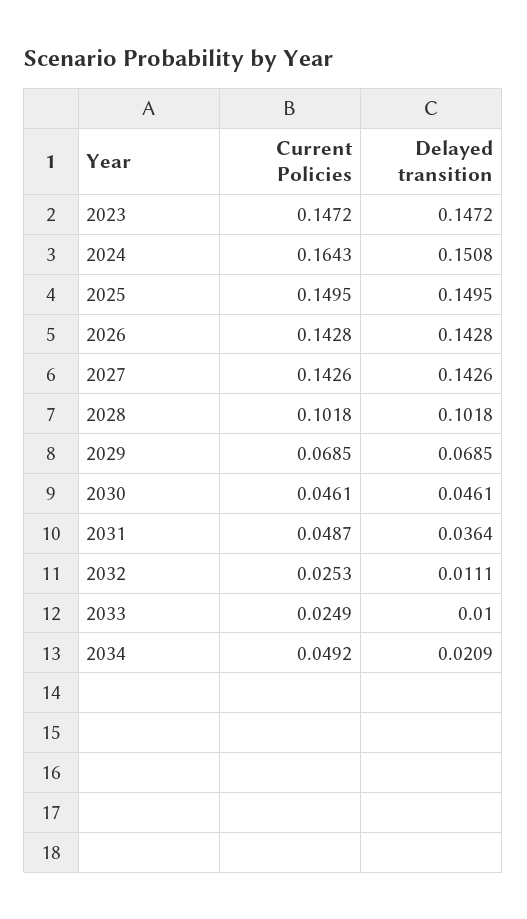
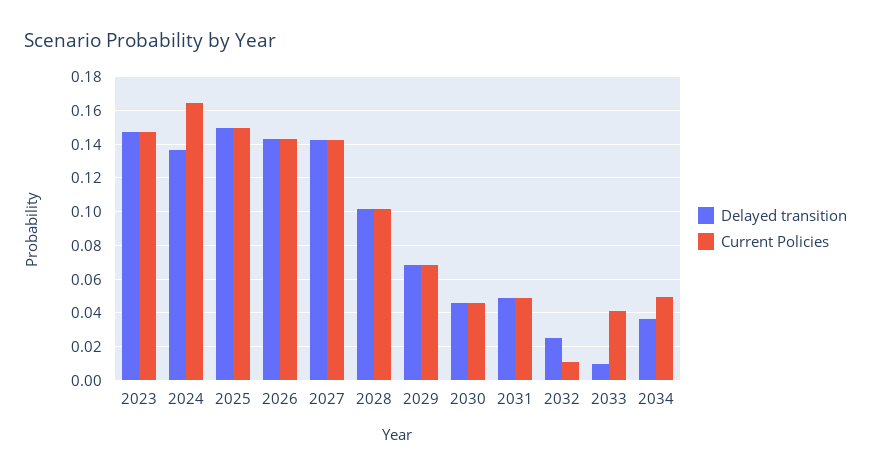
  {
    "Current Policies": {
      "2023": 0.1472,
      "2024": 0.1643,
      "2025": 0.1495,
      "2026": 0.1428,
      "2027": 0.1426,
      "2028": 0.1018,
      "2029": 0.0685,
      "2030": 0.0461,
      "2031": 0.0487,
-     "2032": 0.0253,
+     "2032": 0.01,
-     "2033": 0.0249,
+     "2033": 0.04,
      "2034": 0.0492
    },
    "Delayed transition": {
      "2023": 0.1472,
-     "2024": 0.1508,
+     "2024": 0.135,
      "2025": 0.1495,
      "2026": 0.1428,
      "2027": 0.1426,
      "2028": 0.1018,
      "2029": 0.0685,
      "2030": 0.0461,
-     "2031": 0.0364,
+     "2031": 0.05,
-     "2032": 0.0111,
+     "2032": 0.025,
      "2033": 0.01,
-     "2034": 0.0209
+     "2034": 0.035
    }
  }

